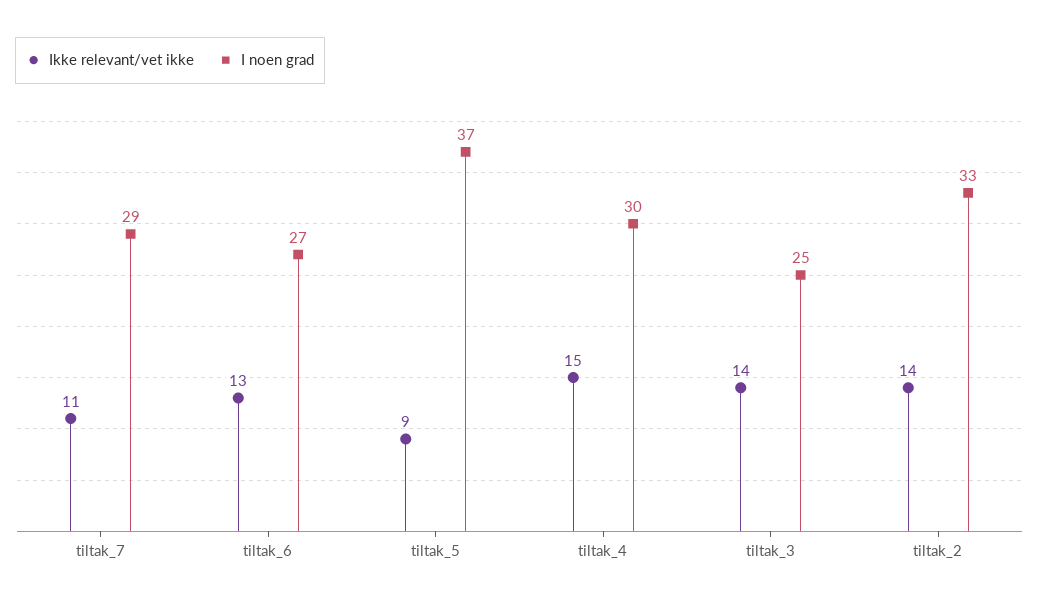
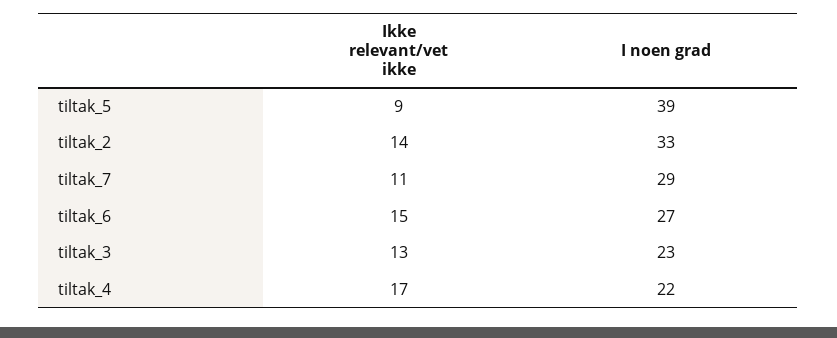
  {
    "Ikke relevant/vet ikke": {
      "tiltak_7": 11,
-     "tiltak_6": 13,
+     "tiltak_6": 15,
      "tiltak_5": 9,
-     "tiltak_4": 15,
+     "tiltak_4": 17,
-     "tiltak_3": 14,
+     "tiltak_3": 13,
      "tiltak_2": 14
    },
    "I noen grad": {
      "tiltak_7": 29,
      "tiltak_6": 27,
-     "tiltak_5": 37,
+     "tiltak_5": 39,
-     "tiltak_4": 30,
+     "tiltak_4": 22,
-     "tiltak_3": 25,
+     "tiltak_3": 23,
      "tiltak_2": 33
    }
  }

